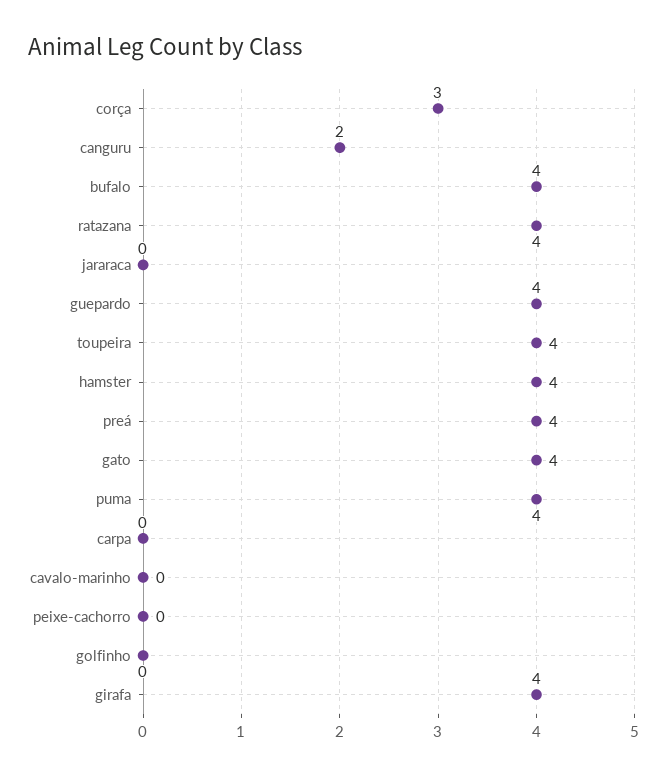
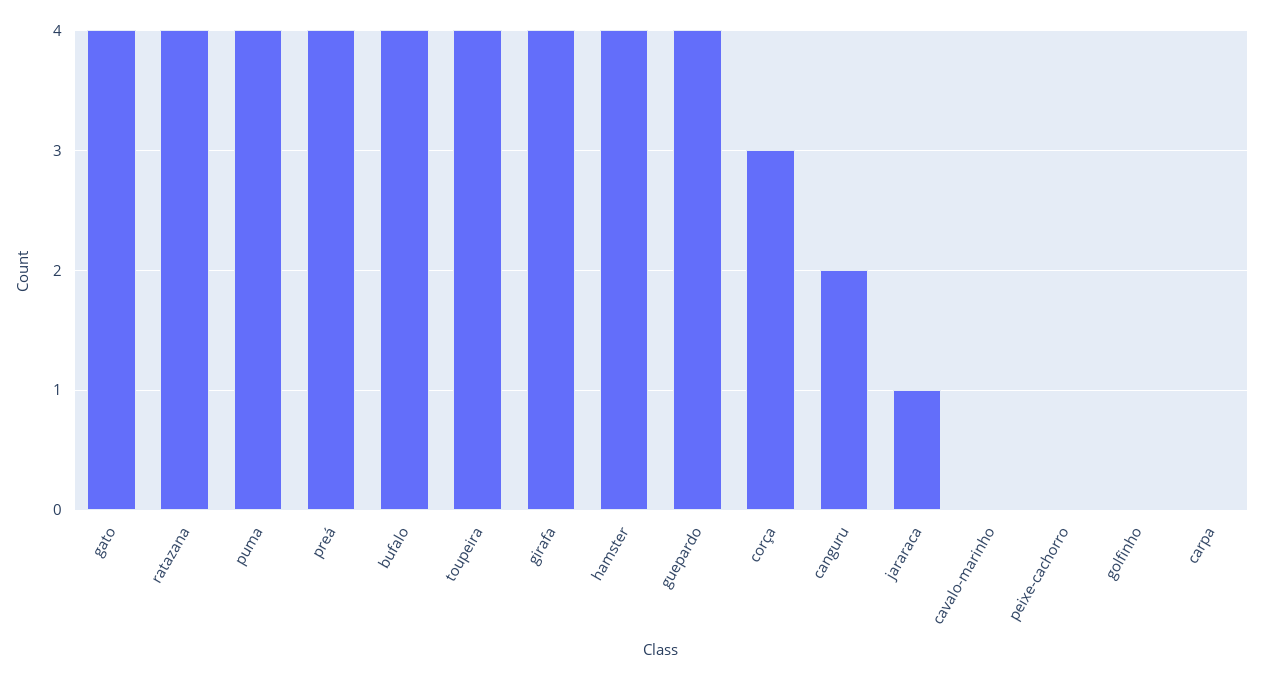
  {
    "corça": 3,
    "canguru": 2,
    "bufalo": 4,
    "ratazana": 4,
-   "jararaca": 0,
+   "jararaca": 1,
    "guepardo": 4,
    "toupeira": 4,
    "hamster": 4,
    "preá": 4,
    "gato": 4,
    "puma": 4,
    "carpa": 0,
    "cavalo-marinho": 0,
    "peixe-cachorro": 0,
    "golfinho": 0,
    "girafa": 4
  }

